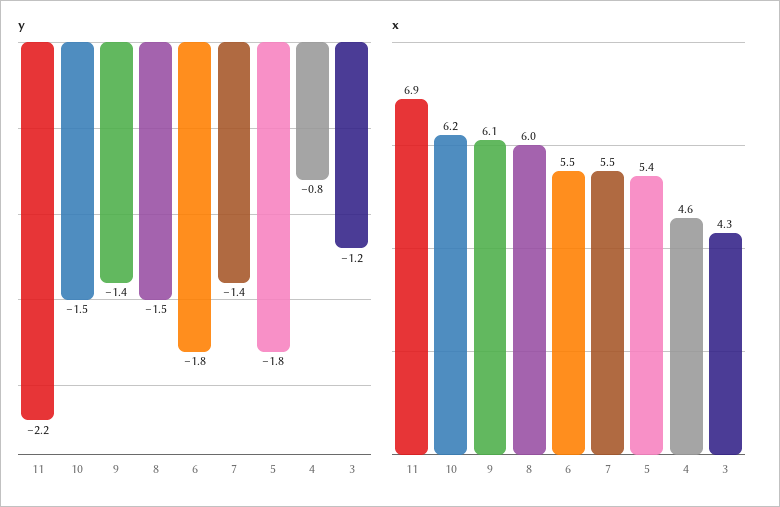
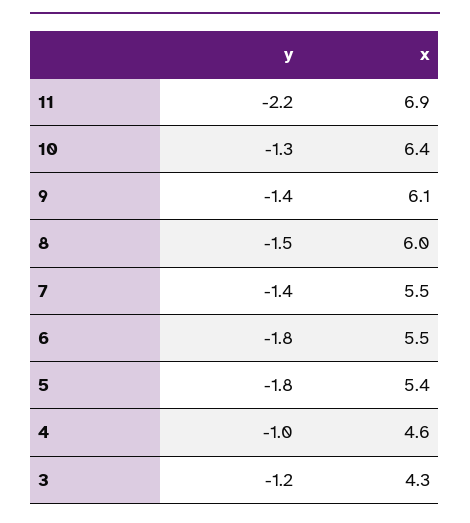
  {
    "y": {
      "11": -2.2,
-     "10": -1.5,
+     "10": -1.3,
      "9": -1.4,
      "8": -1.5,
      "6": -1.8,
      "7": -1.4,
      "5": -1.8,
-     "4": -0.8,
+     "4": -1,
      "3": -1.2
    },
    "x": {
      "11": 6.9,
-     "10": 6.2,
+     "10": 6.4,
      "9": 6.1,
      "8": 6,
      "6": 5.5,
      "7": 5.5,
      "5": 5.4,
      "4": 4.6,
      "3": 4.3
    }
  }

